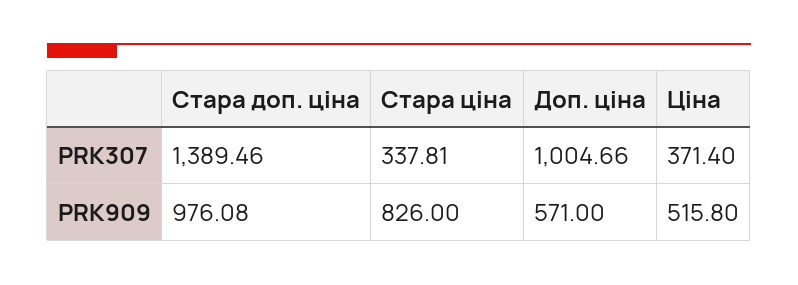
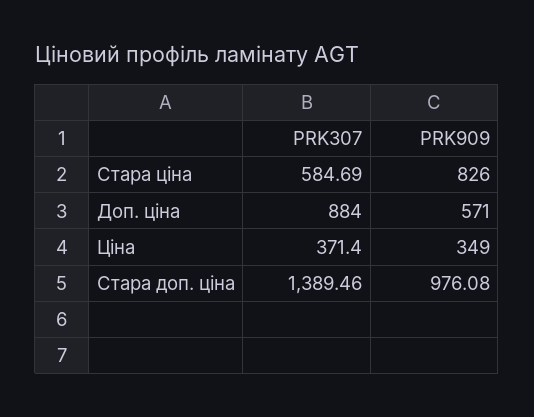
  {
    "Стара доп. ціна": {
      "PRK307": 1389.46,
      "PRK909": 976.08
    },
    "Стара ціна": {
-     "PRK307": 337.81,
+     "PRK307": 584.69,
      "PRK909": 826
    },
    "Доп. ціна": {
-     "PRK307": 1004.66,
+     "PRK307": 884,
      "PRK909": 571
    },
    "Ціна": {
      "PRK307": 371.4,
-     "PRK909": 515.8
+     "PRK909": 349
    }
  }

